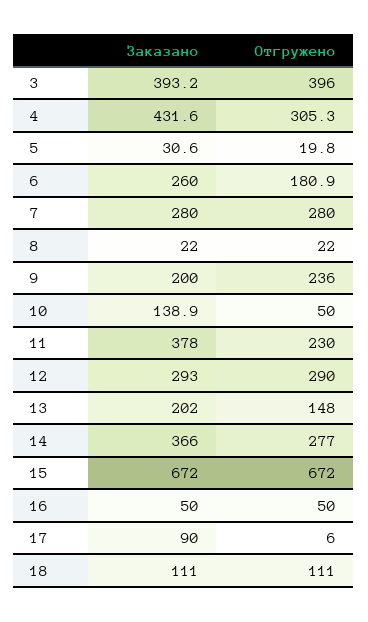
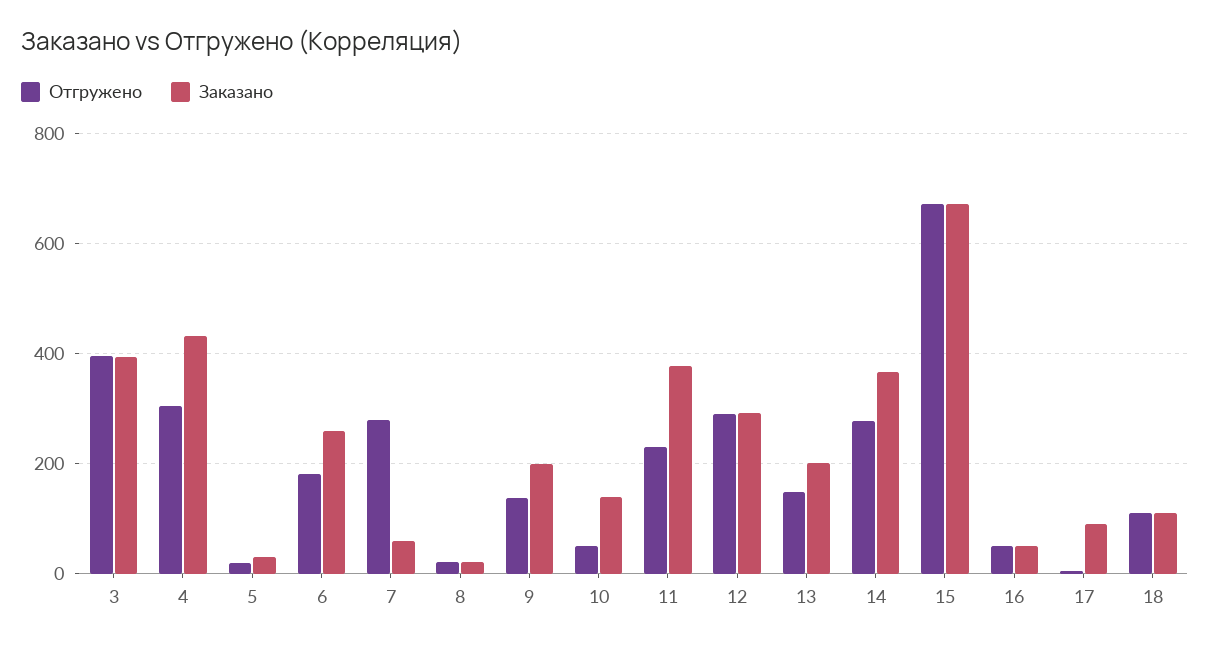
  {
    "Заказано": {
      "3": 393.2,
      "4": 431.6,
      "5": 30.6,
      "6": 260,
-     "7": 280,
+     "7": 60,
      "8": 22,
      "9": 200,
      "10": 138.9,
      "11": 378,
      "12": 293,
      "13": 202,
      "14": 366,
      "15": 672,
      "16": 50,
      "17": 90,
      "18": 111
    },
    "Отгружено": {
      "3": 396,
      "4": 305.3,
      "5": 19.8,
      "6": 180.9,
      "7": 280,
      "8": 22,
-     "9": 236,
+     "9": 140,
      "10": 50,
      "11": 230,
      "12": 290,
      "13": 148,
      "14": 277,
      "15": 672,
      "16": 50,
      "17": 6,
      "18": 111
    }
  }

